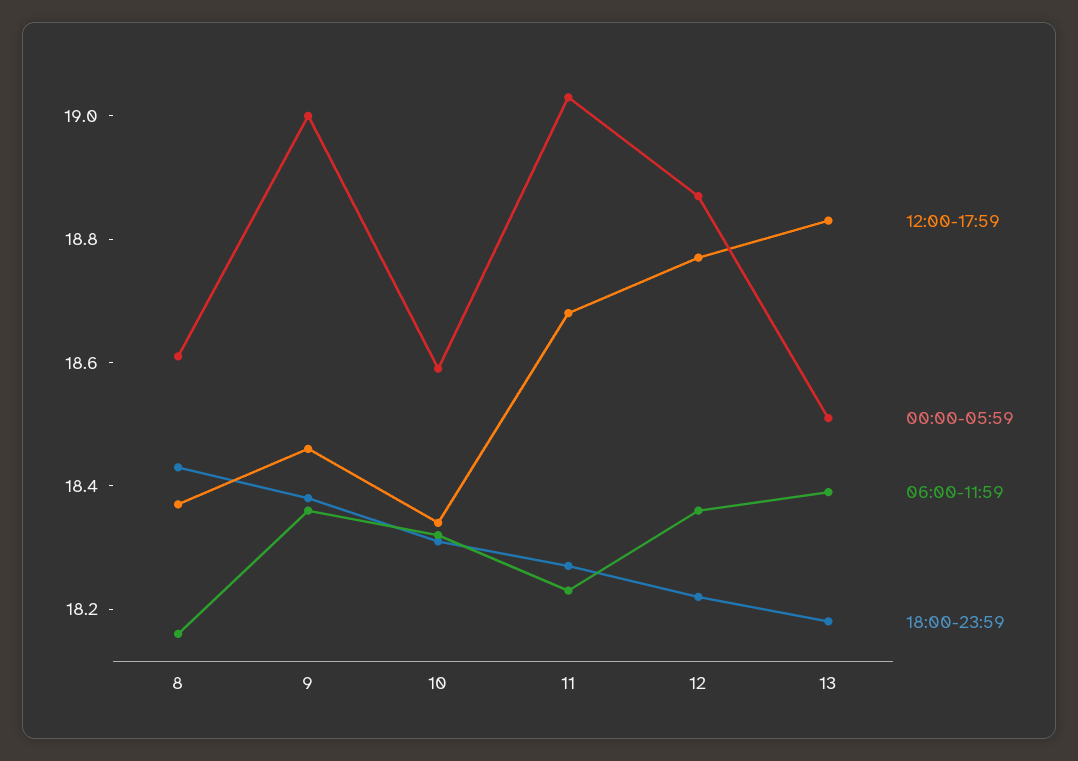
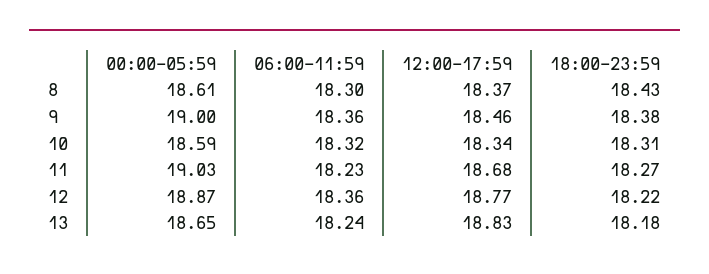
  {
    "12:00-17:59": {
      "8": 18.37,
      "9": 18.46,
      "10": 18.34,
      "11": 18.68,
      "12": 18.77,
      "13": 18.83
    },
    "00:00-05:59": {
      "8": 18.61,
      "9": 19,
      "10": 18.59,
      "11": 19.03,
      "12": 18.87,
-     "13": 18.5
+     "13": 18.65
    },
    "06:00-11:59": {
-     "8": 18.15,
+     "8": 18.3,
      "9": 18.36,
      "10": 18.32,
      "11": 18.23,
      "12": 18.36,
-     "13": 18.4
+     "13": 18.24
    },
    "18:00-23:59": {
      "8": 18.43,
      "9": 18.38,
      "10": 18.31,
      "11": 18.27,
      "12": 18.22,
      "13": 18.18
    }
  }

